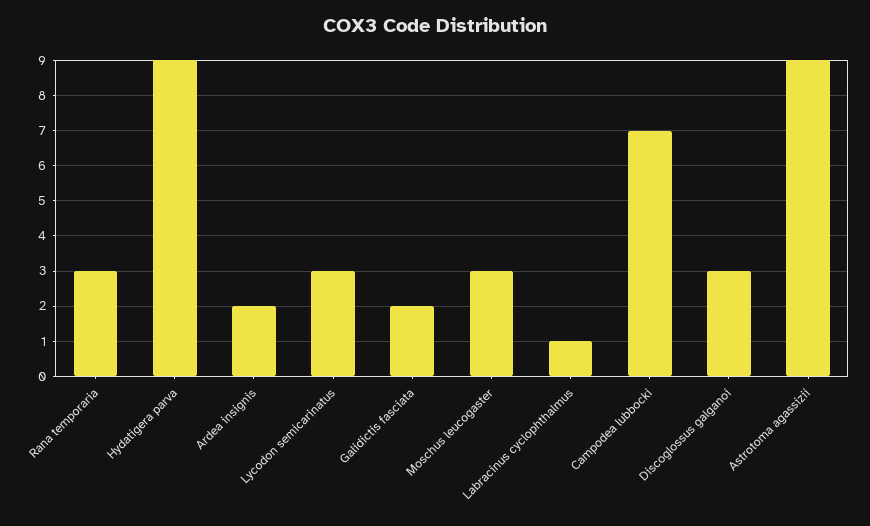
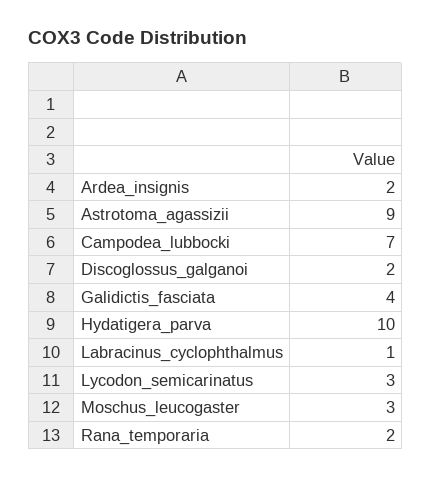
  {
-   "Rana temporaria": 3,
+   "Rana temporaria": 2,
-   "Hydatigera parva": 9,
+   "Hydatigera parva": 10,
    "Ardea insignis": 2,
    "Lycodon semicarinatus": 3,
-   "Galidictis fasciata": 2,
+   "Galidictis fasciata": 4,
    "Moschus leucogaster": 3,
    "Labracinus cyclophthalmus": 1,
    "Campodea lubbocki": 7,
-   "Discoglossus galganoi": 3,
+   "Discoglossus galganoi": 2,
    "Astrotoma agassizii": 9
  }

